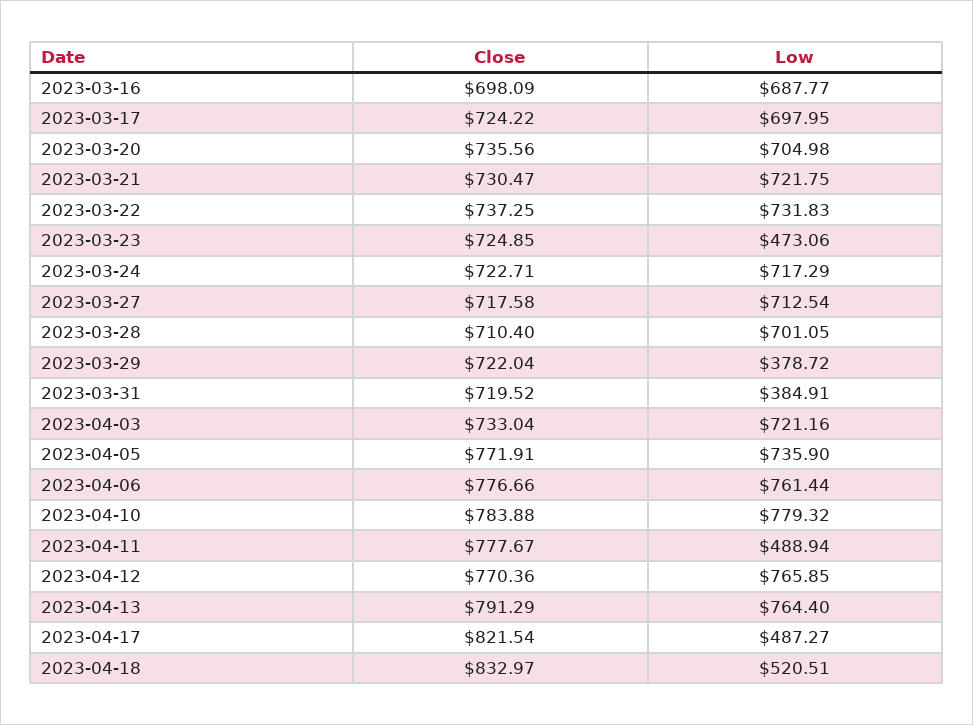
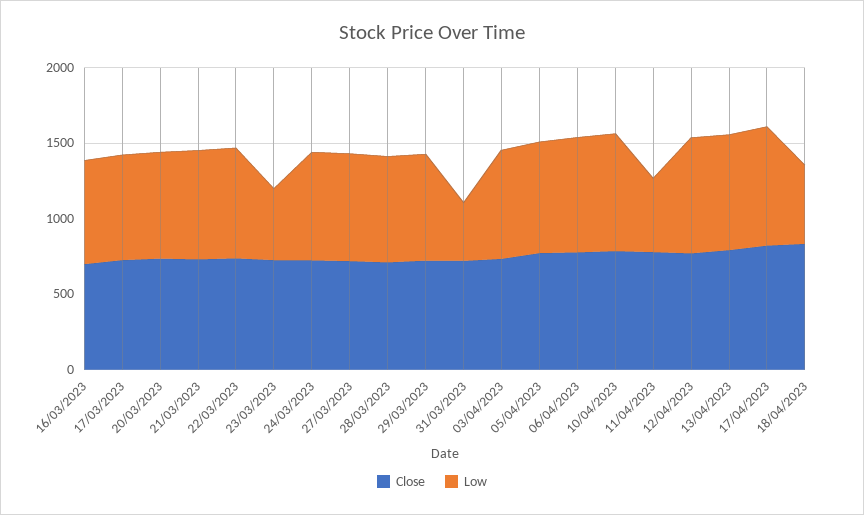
  {
    "Close": {
      "2023-03-16": 698.09,
      "2023-03-17": 724.22,
      "2023-03-20": 735.56,
      "2023-03-21": 730.47,
      "2023-03-22": 737.25,
      "2023-03-23": 724.85,
      "2023-03-24": 722.71,
      "2023-03-27": 717.58,
      "2023-03-28": 710.4,
      "2023-03-29": 722.04,
      "2023-03-31": 719.52,
      "2023-04-03": 733.04,
      "2023-04-05": 771.91,
      "2023-04-06": 776.66,
      "2023-04-10": 783.88,
      "2023-04-11": 777.67,
      "2023-04-12": 770.36,
      "2023-04-13": 791.29,
      "2023-04-17": 821.54,
      "2023-04-18": 832.97
    },
    "Low": {
      "2023-03-16": 687.77,
      "2023-03-17": 697.95,
      "2023-03-20": 704.98,
      "2023-03-21": 721.75,
      "2023-03-22": 731.83,
      "2023-03-23": 473.06,
      "2023-03-24": 717.29,
      "2023-03-27": 712.54,
      "2023-03-28": 701.05,
-     "2023-03-29": 378.72,
+     "2023-03-29": 700,
      "2023-03-31": 384.91,
      "2023-04-03": 721.16,
      "2023-04-05": 735.9,
      "2023-04-06": 761.44,
      "2023-04-10": 779.32,
      "2023-04-11": 488.94,
      "2023-04-12": 765.85,
      "2023-04-13": 764.4,
-     "2023-04-17": 487.27,
+     "2023-04-17": 800,
      "2023-04-18": 520.51
    }
  }

